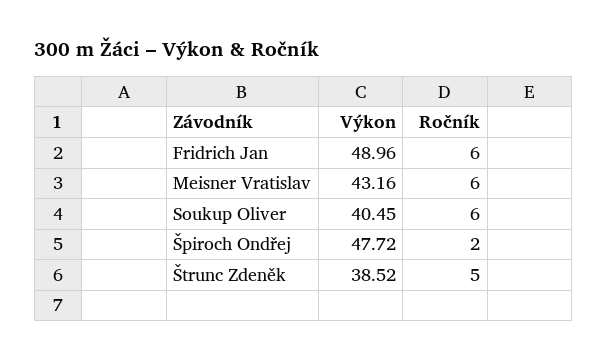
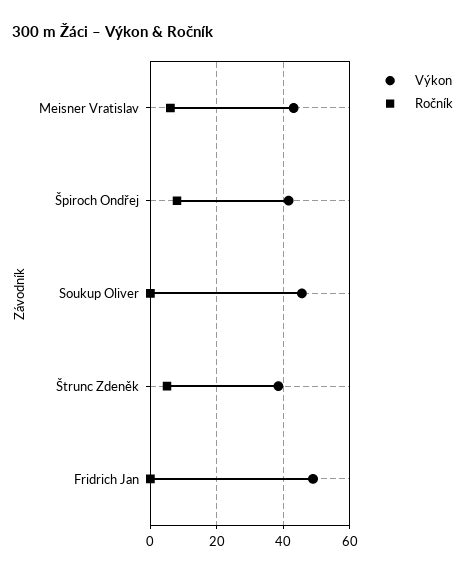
  {
    "Výkon": {
      "Fridrich Jan": 48.96,
      "Meisner Vratislav": 43.16,
-     "Soukup Oliver": 40.45,
+     "Soukup Oliver": 46,
-     "Špiroch Ondřej": 47.72,
+     "Špiroch Ondřej": 42,
      "Štrunc Zdeněk": 38.52
    },
    "Ročník": {
-     "Fridrich Jan": 6,
+     "Fridrich Jan": 0,
      "Meisner Vratislav": 6,
-     "Soukup Oliver": 6,
+     "Soukup Oliver": 0,
-     "Špiroch Ondřej": 2,
+     "Špiroch Ondřej": 8,
      "Štrunc Zdeněk": 5
    }
  }

